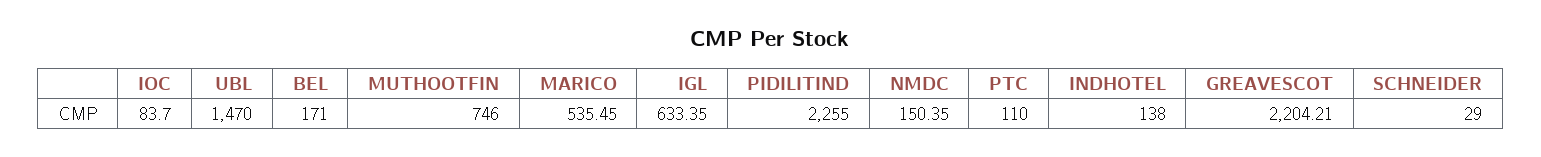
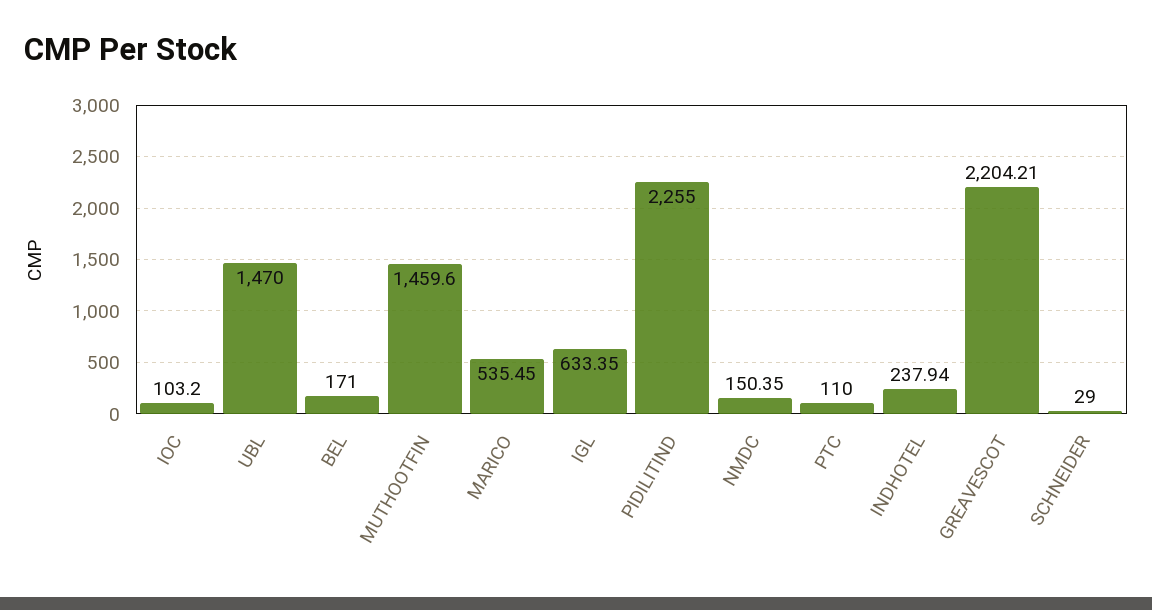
  {
-   "IOC": 83.7,
+   "IOC": 103.2,
    "UBL": 1470,
    "BEL": 171,
-   "MUTHOOTFIN": 746,
+   "MUTHOOTFIN": 1459.6,
    "MARICO": 535.45,
    "IGL": 633.35,
    "PIDILITIND": 2255,
    "NMDC": 150.35,
    "PTC": 110,
-   "INDHOTEL": 138,
+   "INDHOTEL": 237.94,
    "GREAVESCOT": 2204.21,
    "SCHNEIDER": 29
  }

